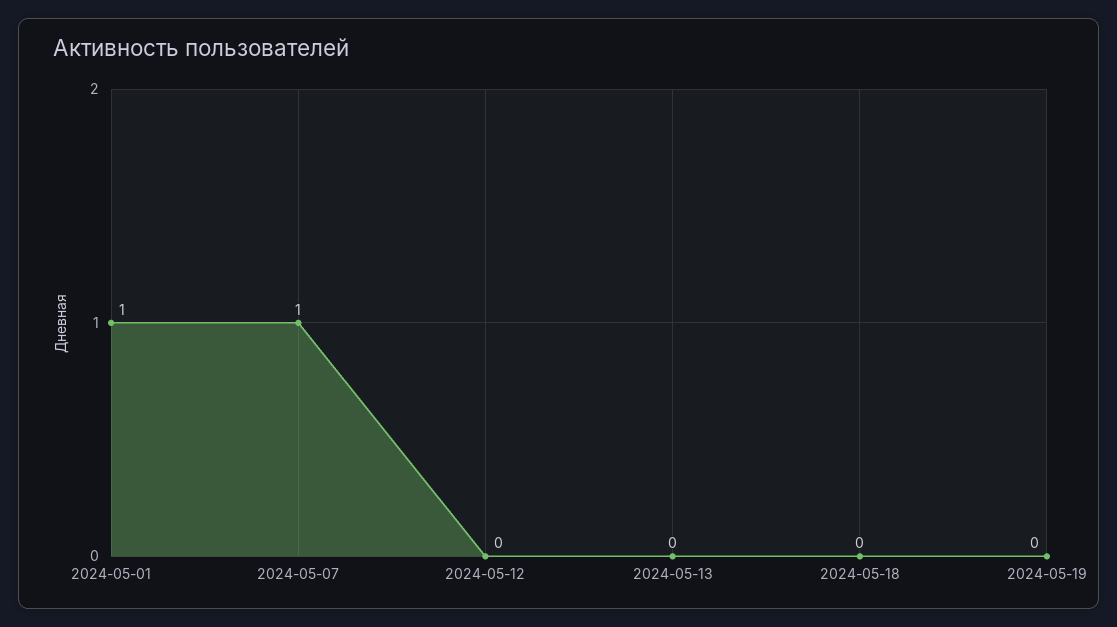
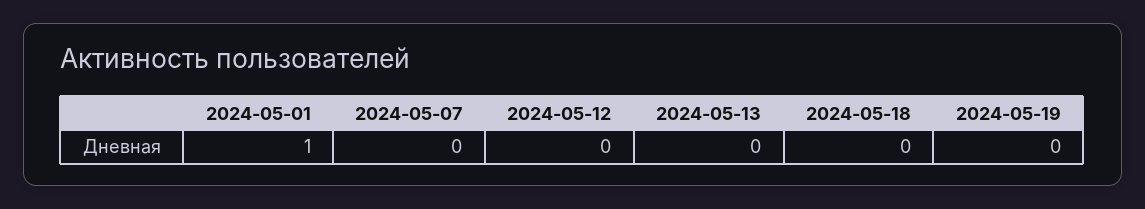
  {
    "2024-05-01": 1,
-   "2024-05-07": 1,
+   "2024-05-07": 0,
    "2024-05-12": 0,
    "2024-05-13": 0,
    "2024-05-18": 0,
    "2024-05-19": 0
  }

